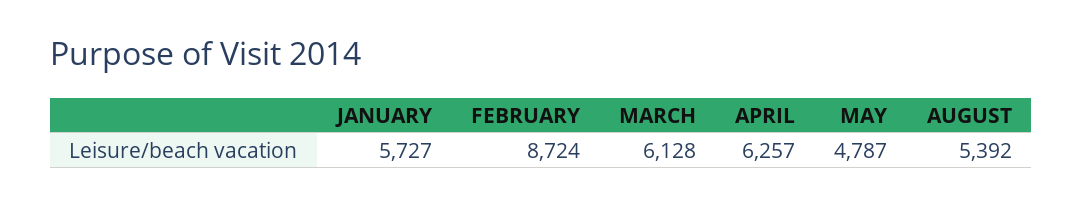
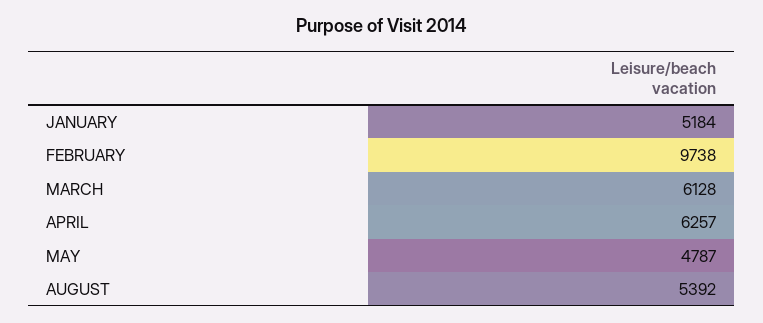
  {
-   "JANUARY": 5727,
+   "JANUARY": 5184,
-   "FEBRUARY": 8724,
+   "FEBRUARY": 9738,
    "MARCH": 6128,
    "APRIL": 6257,
    "MAY": 4787,
    "AUGUST": 5392
  }

